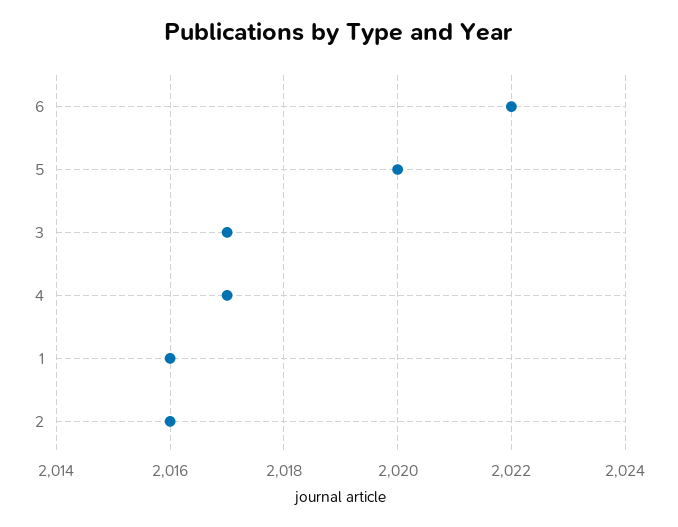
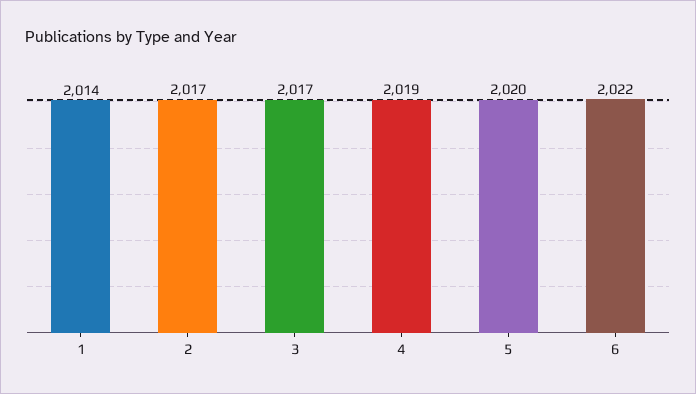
  {
    "6": 2022,
    "5": 2020,
    "3": 2017,
-   "4": 2017,
+   "4": 2019,
-   "1": 2016,
+   "1": 2014,
-   "2": 2016
+   "2": 2017
  }

